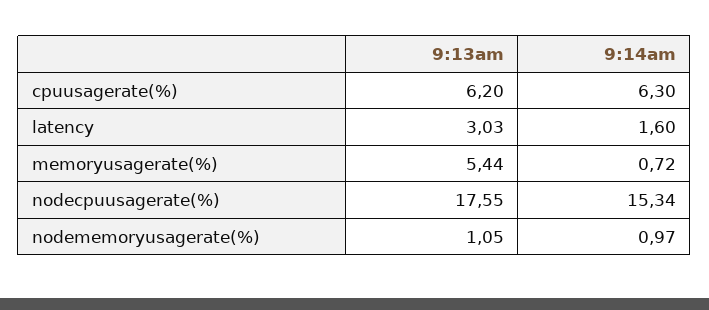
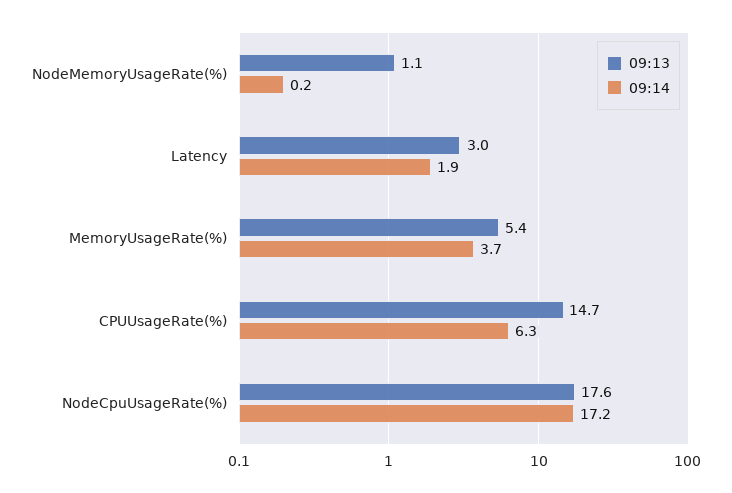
  {
    "9:13am": {
-     "cpuusagerate(%)": 6.2,
+     "cpuusagerate(%)": 14.7,
      "latency": 3.03,
      "memoryusagerate(%)": 5.44,
      "nodecpuusagerate(%)": 17.55,
      "nodememoryusagerate(%)": 1.05
    },
    "9:14am": {
      "cpuusagerate(%)": 6.3,
-     "latency": 1.6,
+     "latency": 1.9,
-     "memoryusagerate(%)": 0.72,
+     "memoryusagerate(%)": 3.7,
-     "nodecpuusagerate(%)": 15.34,
+     "nodecpuusagerate(%)": 17.2,
-     "nodememoryusagerate(%)": 0.97
+     "nodememoryusagerate(%)": 0.2
    }
  }

